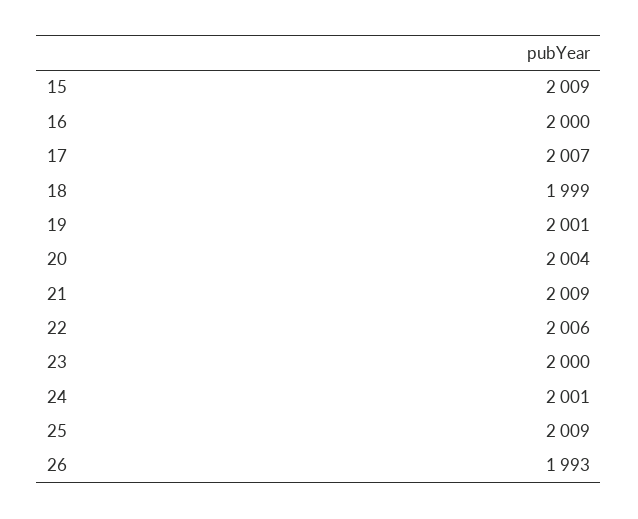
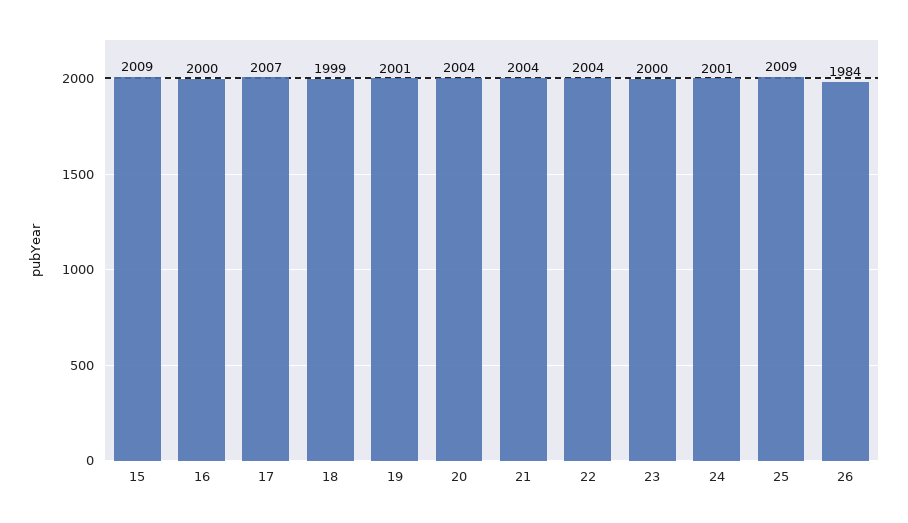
  {
    "15": 2009,
    "16": 2000,
    "17": 2007,
    "18": 1999,
    "19": 2001,
    "20": 2004,
-   "21": 2009,
+   "21": 2004,
-   "22": 2006,
+   "22": 2004,
    "23": 2000,
    "24": 2001,
    "25": 2009,
-   "26": 1993
+   "26": 1984
  }

